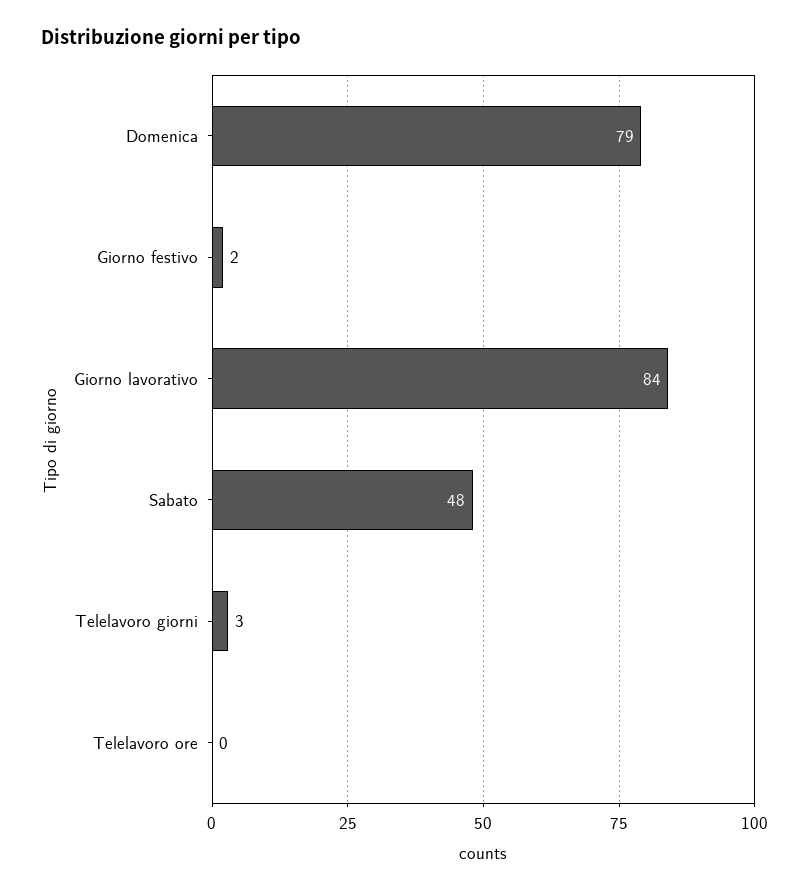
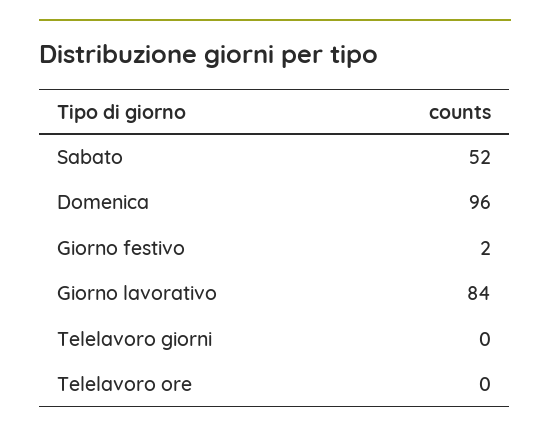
  {
-   "Domenica": 79,
+   "Domenica": 96,
    "Giorno festivo": 2,
    "Giorno lavorativo": 84,
-   "Sabato": 48,
+   "Sabato": 52,
-   "Telelavoro giorni": 3,
+   "Telelavoro giorni": 0,
    "Telelavoro ore": 0
  }

